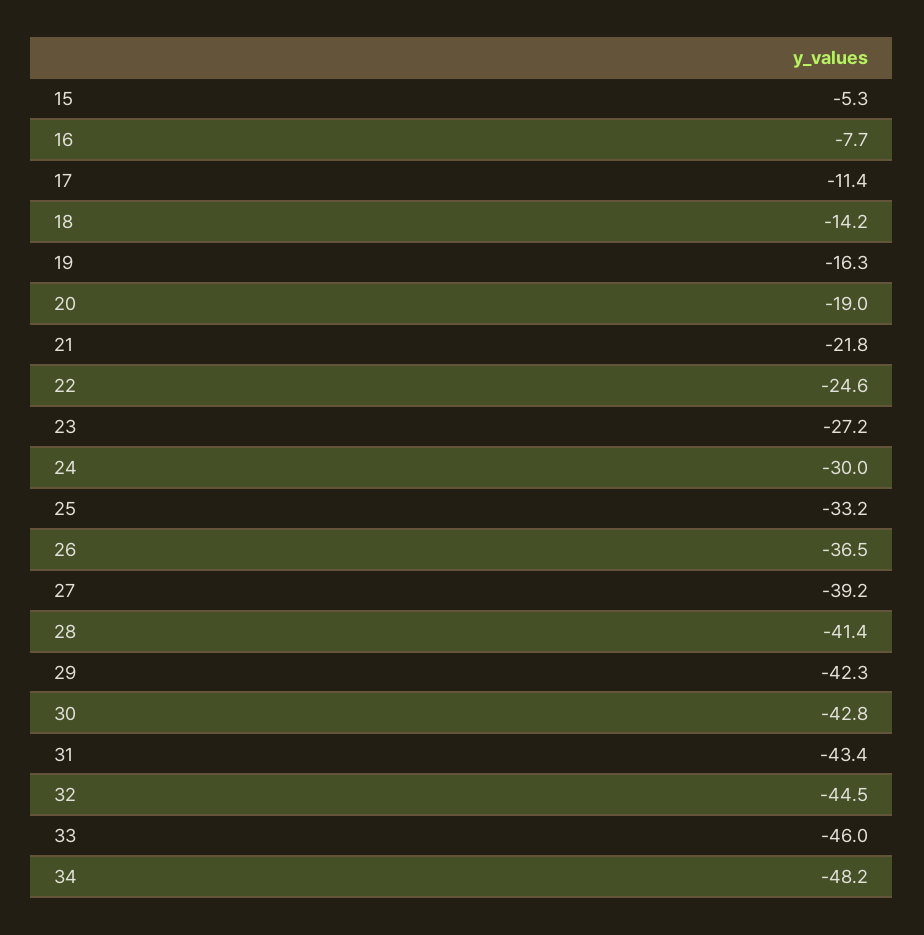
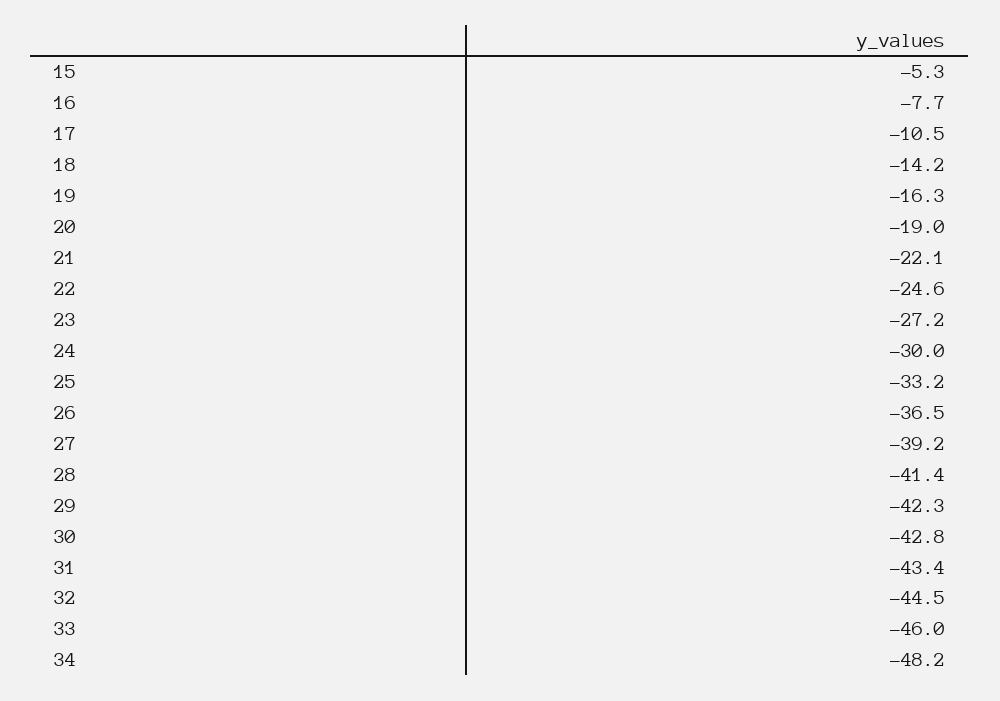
  {
    "15": -5.3,
    "16": -7.7,
-   "17": -11.4,
+   "17": -10.5,
    "18": -14.2,
    "19": -16.3,
    "20": -19,
-   "21": -21.8,
+   "21": -22.1,
    "22": -24.6,
    "23": -27.2,
    "24": -30,
    "25": -33.2,
    "26": -36.5,
    "27": -39.2,
    "28": -41.4,
    "29": -42.3,
    "30": -42.8,
    "31": -43.4,
    "32": -44.5,
    "33": -46,
    "34": -48.2
  }

